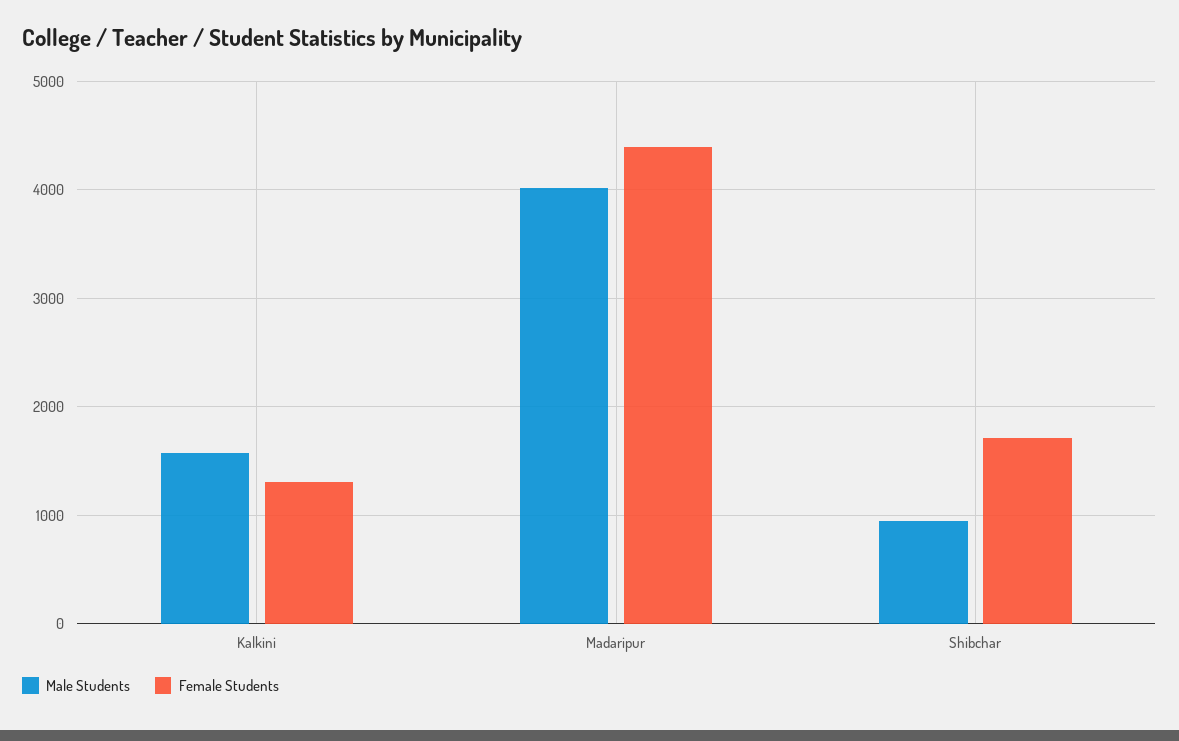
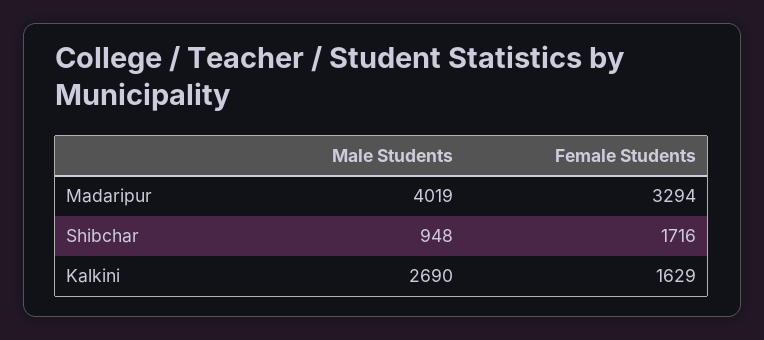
  {
    "Male Students": {
-     "Kalkini": 1600,
+     "Kalkini": 2690,
      "Madaripur": 4019,
      "Shibchar": 948
    },
    "Female Students": {
-     "Kalkini": 1300,
+     "Kalkini": 1629,
-     "Madaripur": 4400,
+     "Madaripur": 3294,
      "Shibchar": 1716
    }
  }

